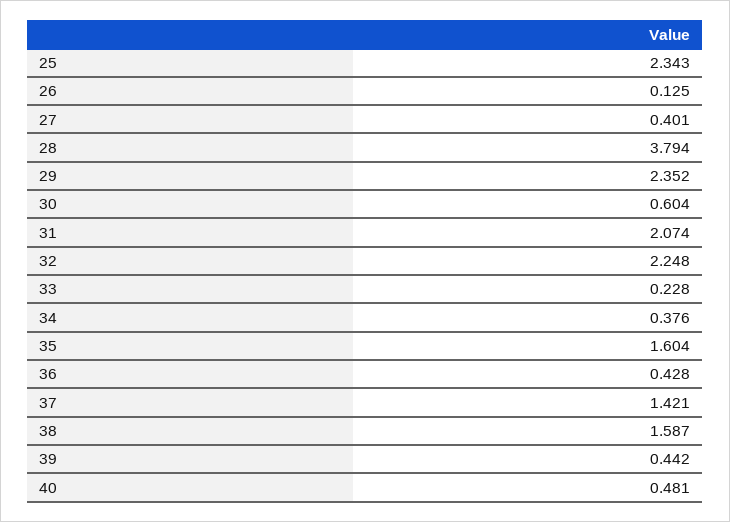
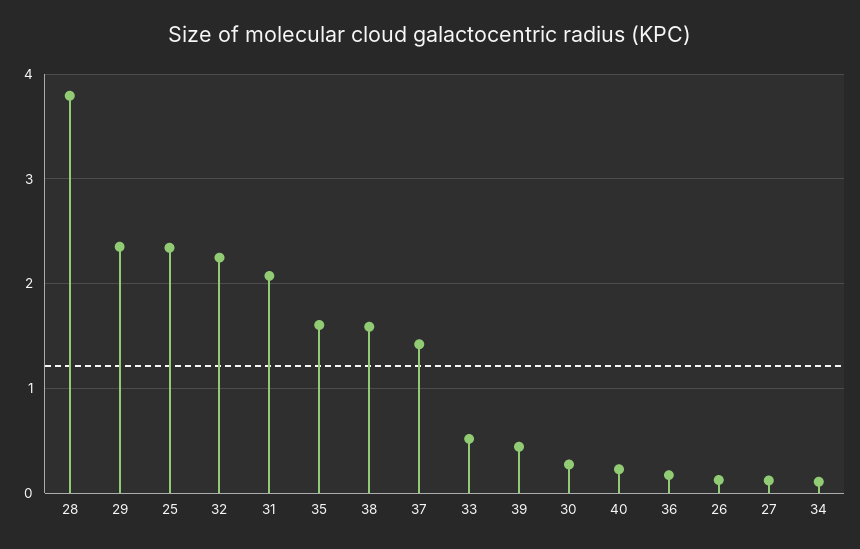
  {
    "25": 2.343,
    "26": 0.125,
-   "27": 0.401,
+   "27": 0.1,
    "28": 3.794,
    "29": 2.352,
-   "30": 0.604,
+   "30": 0.3,
    "31": 2.074,
    "32": 2.248,
-   "33": 0.228,
+   "33": 0.5,
-   "34": 0.376,
+   "34": 0.1,
    "35": 1.604,
-   "36": 0.428,
+   "36": 0.2,
    "37": 1.421,
    "38": 1.587,
    "39": 0.442,
-   "40": 0.481
+   "40": 0.2
  }

